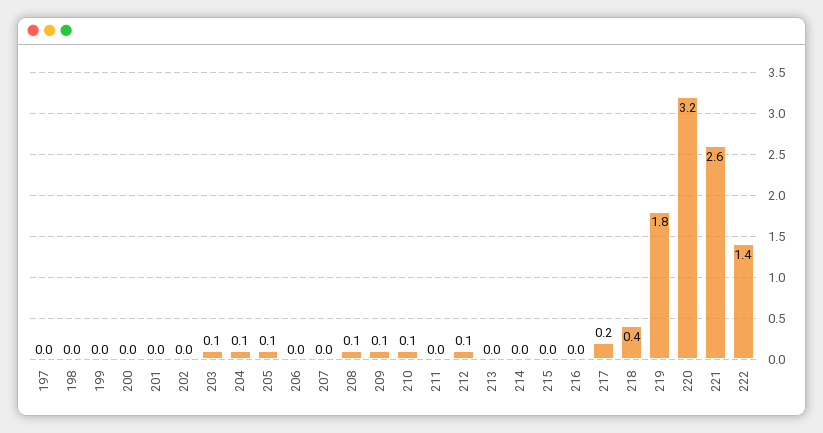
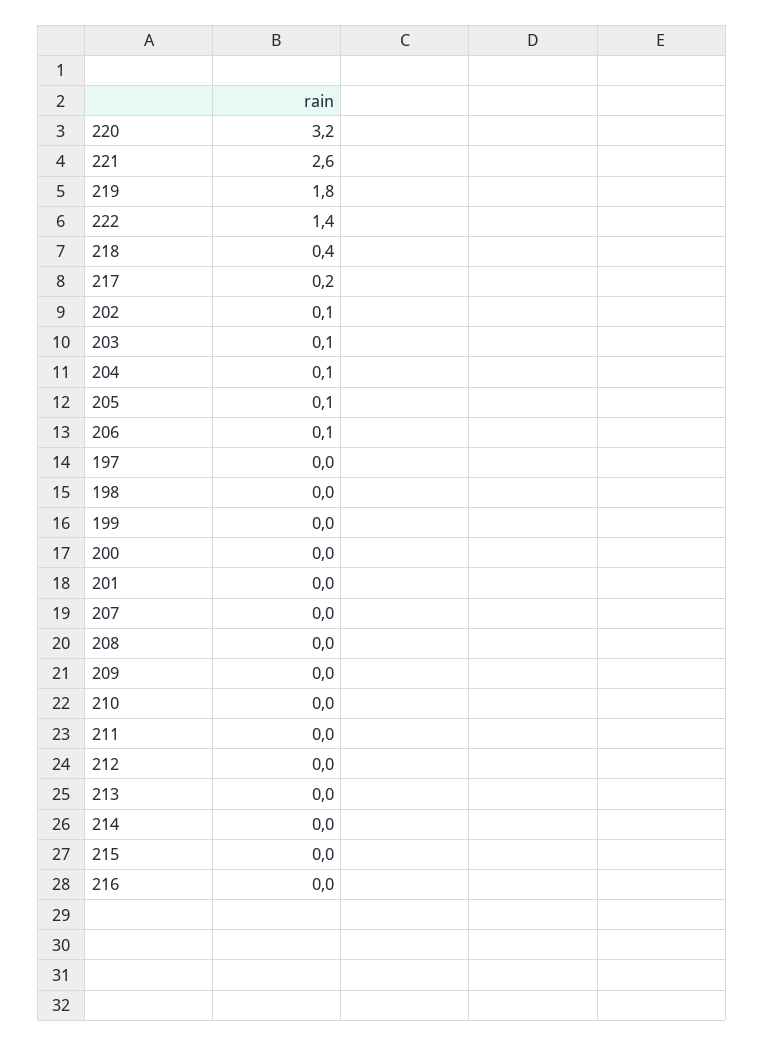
  {
    "197": 0,
    "198": 0,
    "199": 0,
    "200": 0,
    "201": 0,
-   "202": 0,
+   "202": 0.1,
    "203": 0.1,
    "204": 0.1,
    "205": 0.1,
-   "206": 0,
+   "206": 0.1,
    "207": 0,
-   "208": 0.1,
+   "208": 0,
-   "209": 0.1,
+   "209": 0,
-   "210": 0.1,
+   "210": 0,
    "211": 0,
-   "212": 0.1,
+   "212": 0,
    "213": 0,
    "214": 0,
    "215": 0,
    "216": 0,
    "217": 0.2,
    "218": 0.4,
    "219": 1.8,
    "220": 3.2,
    "221": 2.6,
    "222": 1.4
  }

